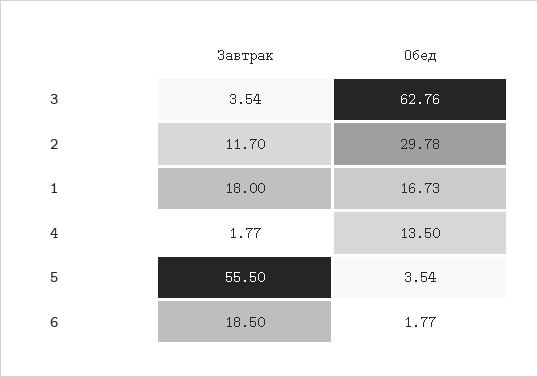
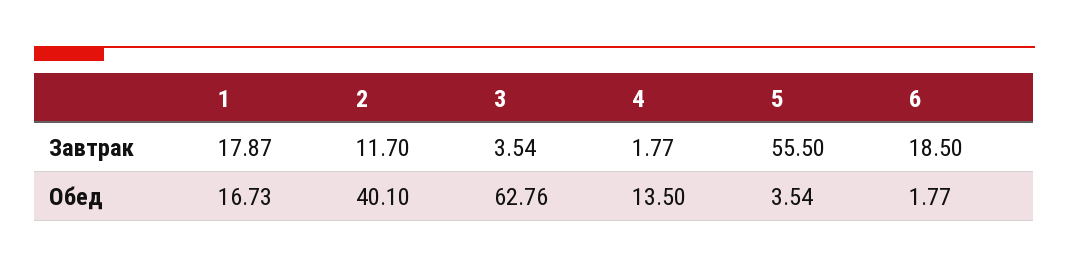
  {
    "Завтрак": {
      "3": 3.54,
      "2": 11.7,
-     "1": 18,
+     "1": 17.87,
      "4": 1.77,
      "5": 55.5,
      "6": 18.5
    },
    "Обед": {
      "3": 62.76,
-     "2": 29.78,
+     "2": 40.1,
      "1": 16.73,
      "4": 13.5,
      "5": 3.54,
      "6": 1.77
    }
  }

